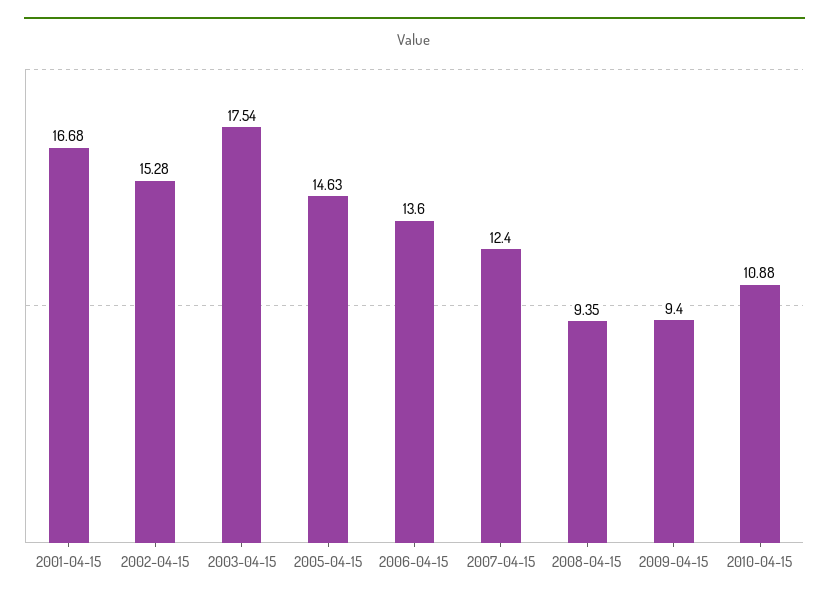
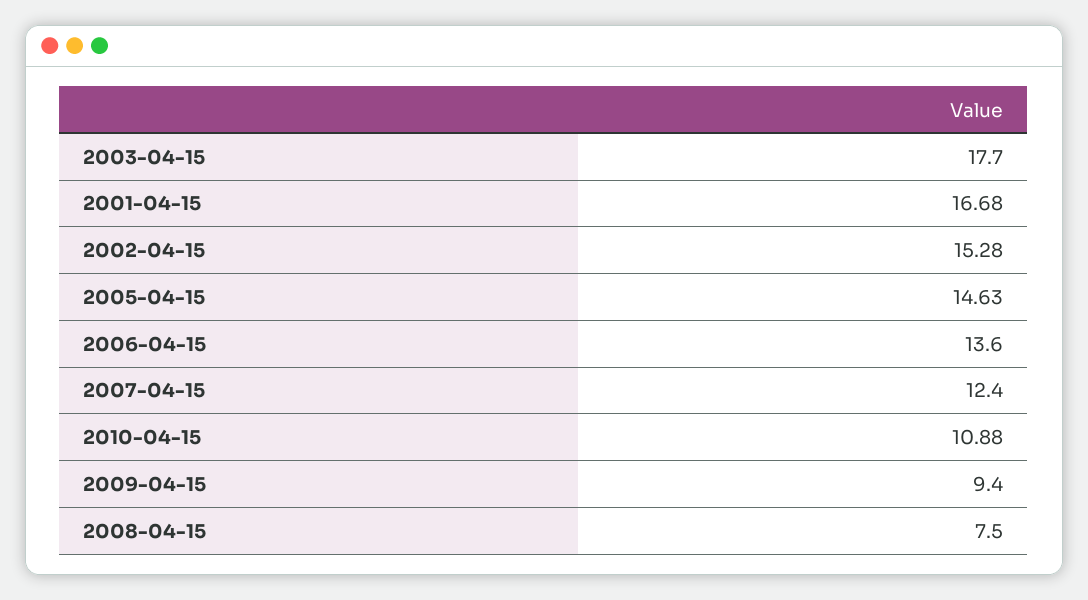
  {
    "2001-04-15": 16.68,
    "2002-04-15": 15.28,
-   "2003-04-15": 17.54,
+   "2003-04-15": 17.7,
    "2005-04-15": 14.63,
    "2006-04-15": 13.6,
    "2007-04-15": 12.4,
-   "2008-04-15": 9.35,
+   "2008-04-15": 7.5,
    "2009-04-15": 9.4,
    "2010-04-15": 10.88
  }

